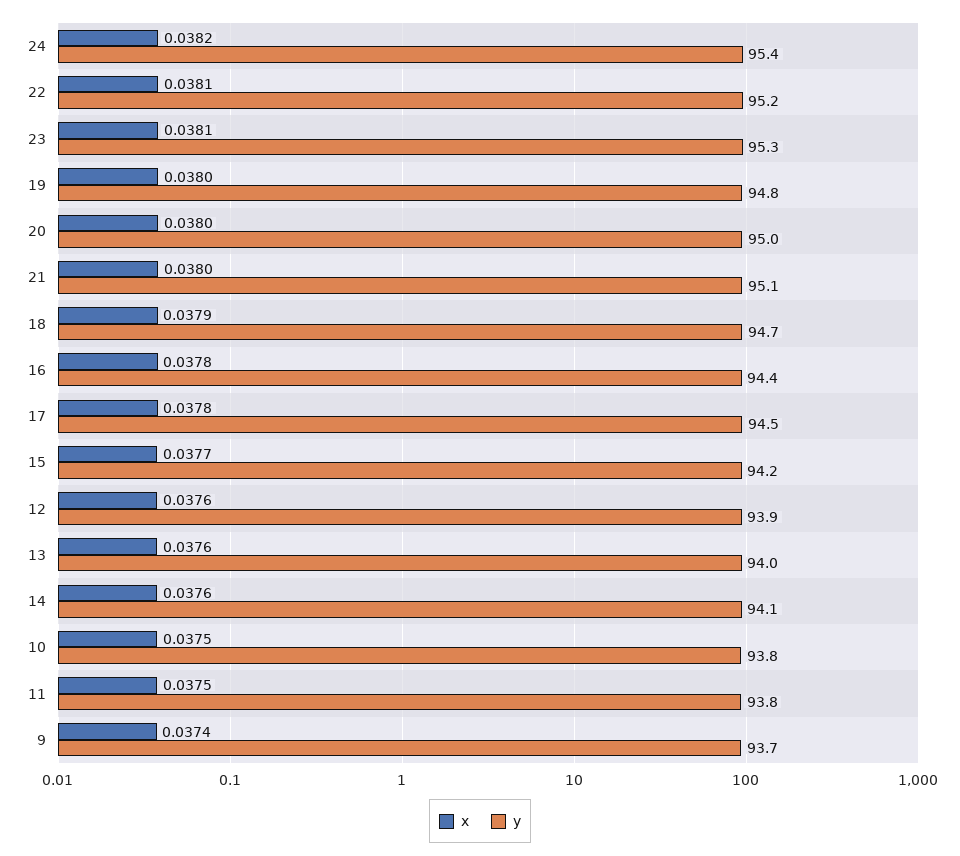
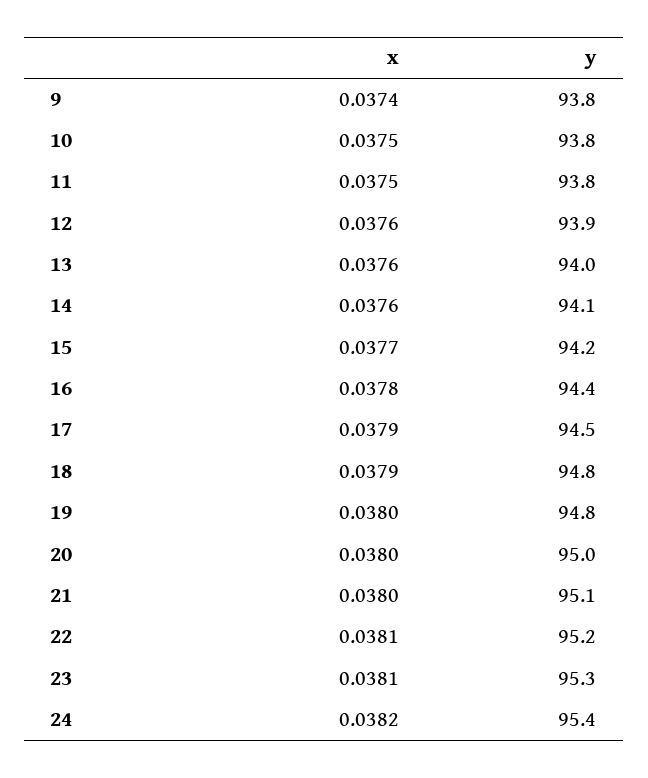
  {
    "x": {
      "24": 0.0382,
      "22": 0.0381,
      "23": 0.0381,
      "19": 0.038,
      "20": 0.038,
      "21": 0.038,
      "18": 0.0379,
      "16": 0.0378,
-     "17": 0.0378,
+     "17": 0.0379,
      "15": 0.0377,
      "12": 0.0376,
      "13": 0.0376,
      "14": 0.0376,
      "10": 0.0375,
      "11": 0.0375,
      "9": 0.0374
    },
    "y": {
      "24": 95.4,
      "22": 95.2,
      "23": 95.3,
      "19": 94.8,
      "20": 95,
      "21": 95.1,
-     "18": 94.7,
+     "18": 94.8,
      "16": 94.4,
      "17": 94.5,
      "15": 94.2,
      "12": 93.9,
      "13": 94,
      "14": 94.1,
      "10": 93.8,
      "11": 93.8,
-     "9": 93.7
+     "9": 93.8
    }
  }

